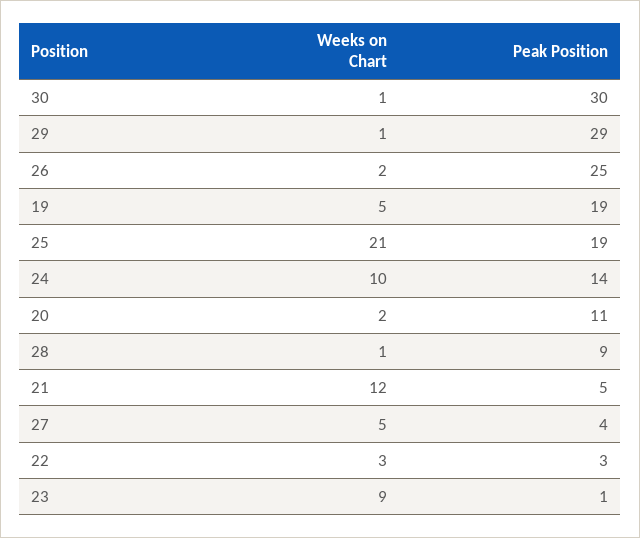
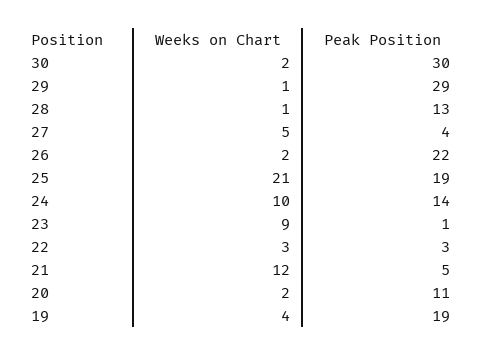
  {
    "Weeks on Chart": {
-     "30": 1,
+     "30": 2,
      "29": 1,
      "26": 2,
-     "19": 5,
+     "19": 4,
      "25": 21,
      "24": 10,
      "20": 2,
      "28": 1,
      "21": 12,
      "27": 5,
      "22": 3,
      "23": 9
    },
    "Peak Position": {
      "30": 30,
      "29": 29,
-     "26": 25,
+     "26": 22,
      "19": 19,
      "25": 19,
      "24": 14,
      "20": 11,
-     "28": 9,
+     "28": 13,
      "21": 5,
      "27": 4,
      "22": 3,
      "23": 1
    }
  }

